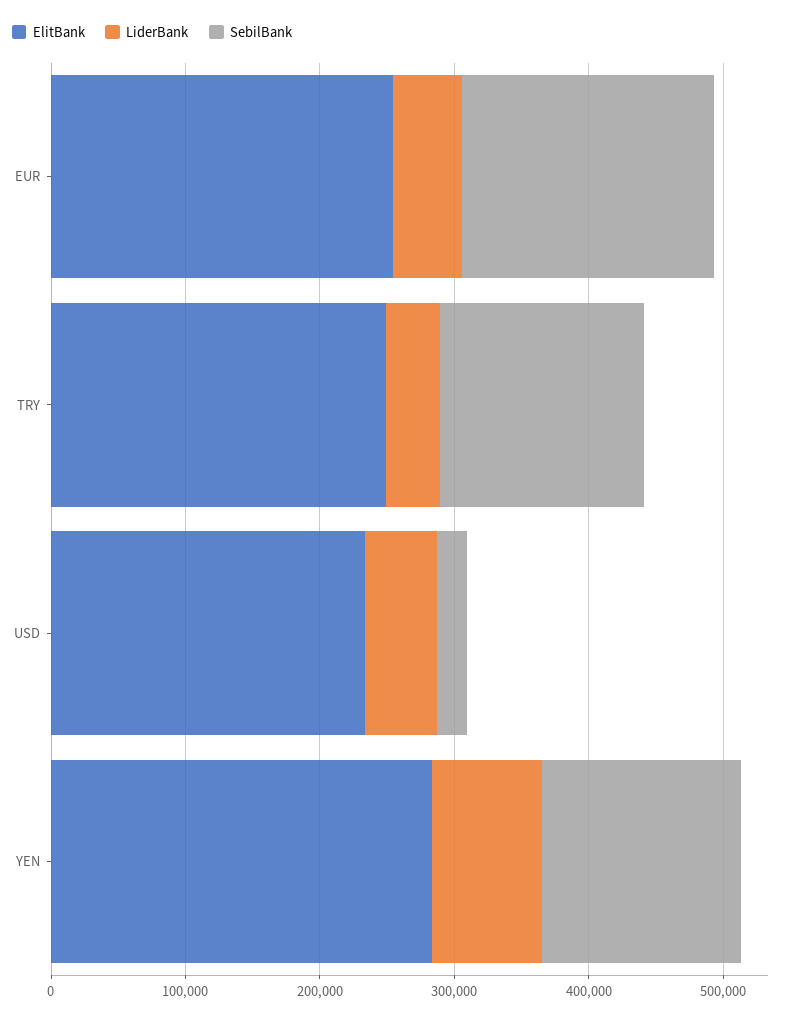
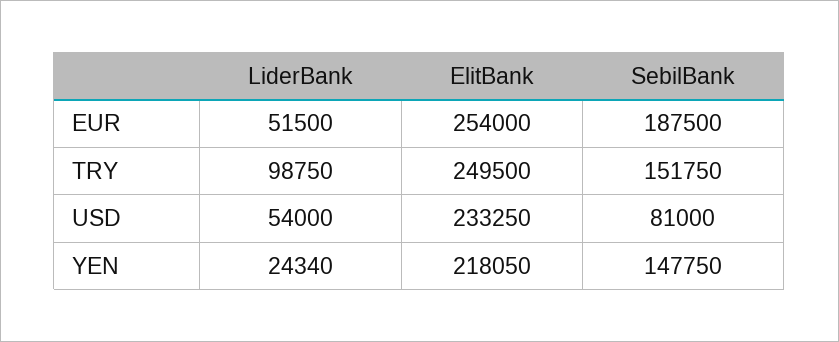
  {
    "ElitBank": {
      "EUR": 254000,
      "TRY": 249500,
      "USD": 233250,
-     "YEN": 280000
+     "YEN": 218050
    },
    "LiderBank": {
      "EUR": 51500,
-     "TRY": 40000,
+     "TRY": 98750,
      "USD": 54000,
-     "YEN": 80000
+     "YEN": 24340
    },
    "SebilBank": {
      "EUR": 187500,
      "TRY": 151750,
-     "USD": 20000,
+     "USD": 81000,
      "YEN": 147750
    }
  }

